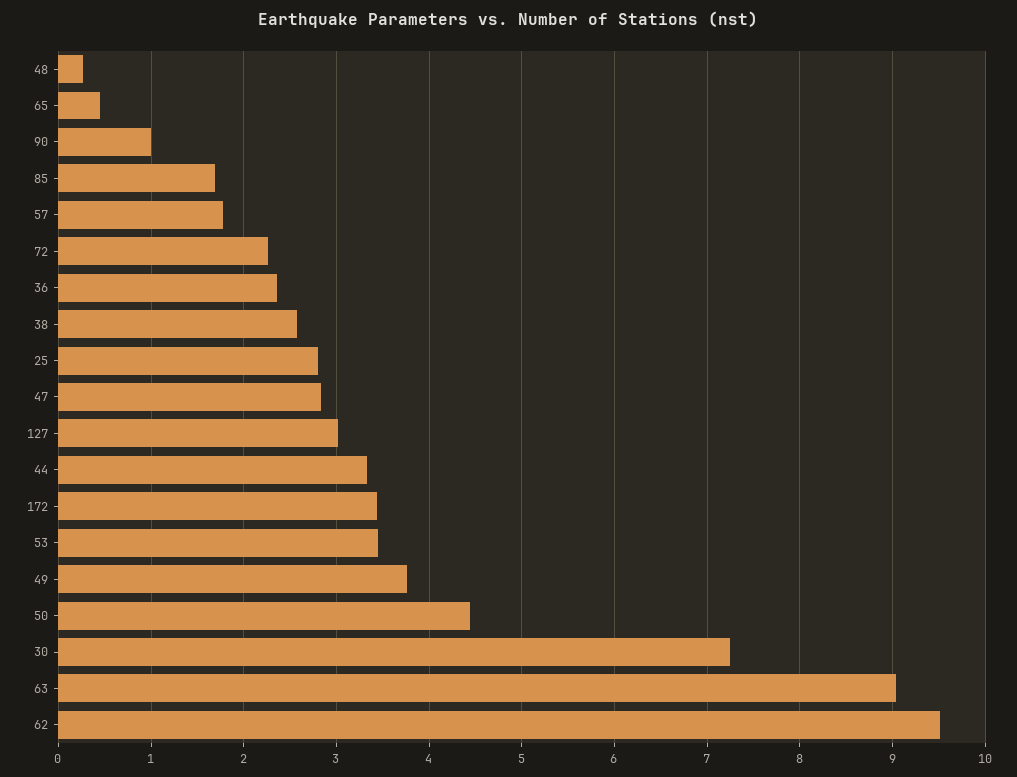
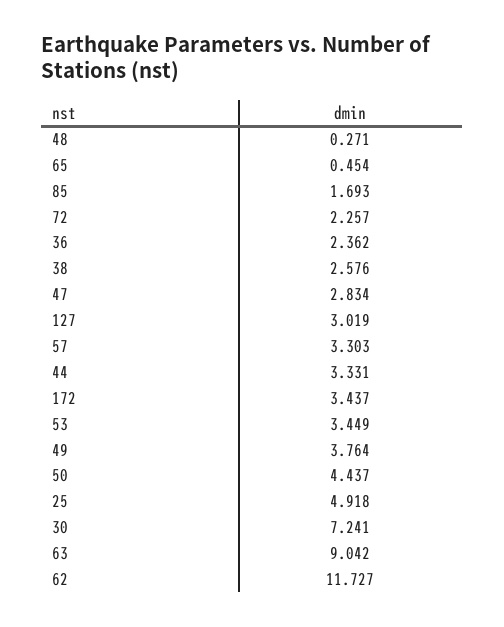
  {
    "48": 0.271,
    "65": 0.454,
-   "90": 1,
    "85": 1.693,
-   "57": 1.8,
+   "57": 3.303,
    "72": 2.257,
    "36": 2.362,
    "38": 2.576,
-   "25": 2.8,
+   "25": 4.918,
    "47": 2.834,
    "127": 3.019,
    "44": 3.331,
    "172": 3.437,
    "53": 3.449,
    "49": 3.764,
    "50": 4.437,
    "30": 7.241,
    "63": 9.042,
-   "62": 9.5
+   "62": 11.727
  }

